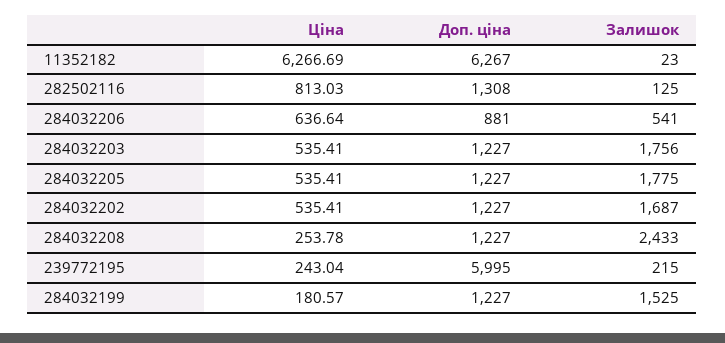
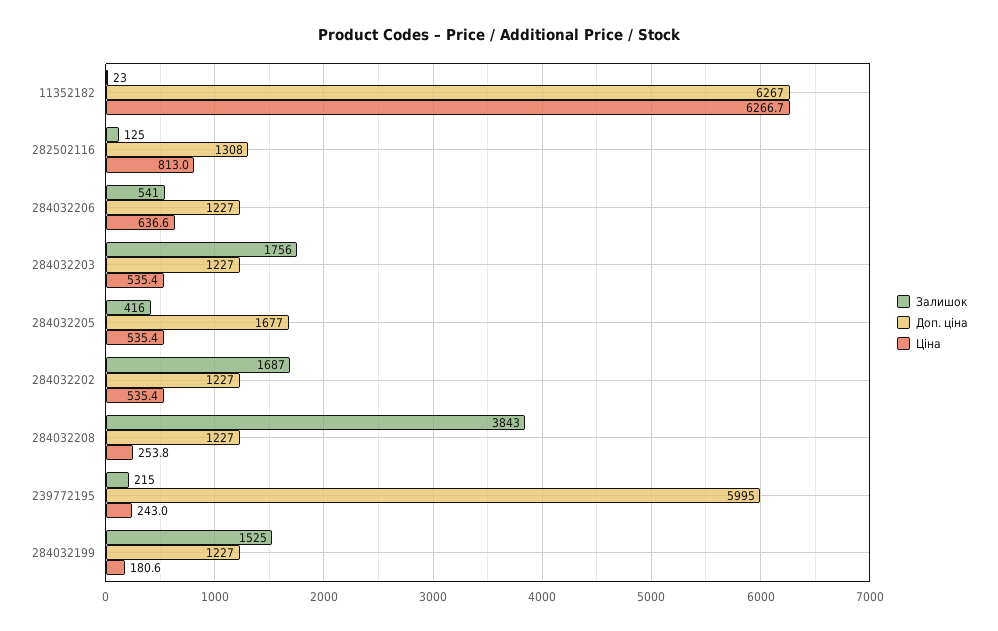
  {
    "Ціна": {
      "11352182": 6266.69,
      "282502116": 813.03,
      "284032206": 636.64,
      "284032203": 535.41,
      "284032205": 535.41,
      "284032202": 535.41,
      "284032208": 253.78,
      "239772195": 243.04,
      "284032199": 180.57
    },
    "Доп. ціна": {
      "11352182": 6267,
      "282502116": 1308,
-     "284032206": 881,
+     "284032206": 1227,
      "284032203": 1227,
-     "284032205": 1227,
+     "284032205": 1677,
      "284032202": 1227,
      "284032208": 1227,
      "239772195": 5995,
      "284032199": 1227
    },
    "Залишок": {
      "11352182": 23,
      "282502116": 125,
      "284032206": 541,
      "284032203": 1756,
-     "284032205": 1775,
+     "284032205": 416,
      "284032202": 1687,
-     "284032208": 2433,
+     "284032208": 3843,
      "239772195": 215,
      "284032199": 1525
    }
  }

